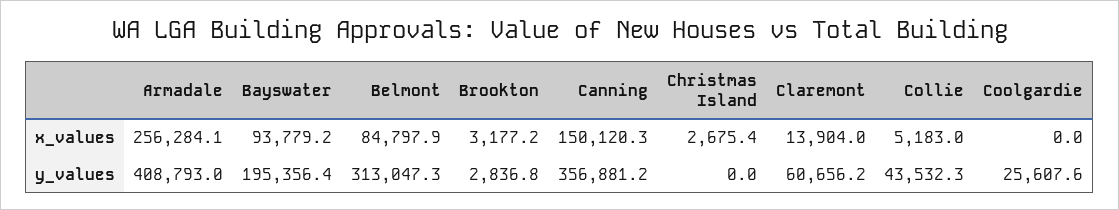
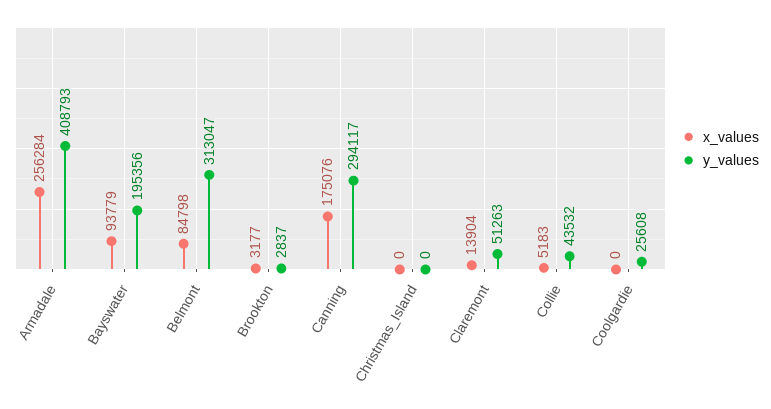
  {
    "x_values": {
      "Armadale": 256284.1,
      "Bayswater": 93779.2,
      "Belmont": 84797.9,
      "Brookton": 3177.2,
-     "Canning": 150120.3,
+     "Canning": 175076,
-     "Christmas Island": 2675.4,
+     "Christmas Island": 0,
      "Claremont": 13904,
      "Collie": 5183,
      "Coolgardie": 0
    },
    "y_values": {
      "Armadale": 408793,
      "Bayswater": 195356.4,
      "Belmont": 313047.3,
      "Brookton": 2836.8,
-     "Canning": 356881.2,
+     "Canning": 294117,
      "Christmas Island": 0,
-     "Claremont": 60656.2,
+     "Claremont": 51263,
      "Collie": 43532.3,
      "Coolgardie": 25607.6
    }
  }

